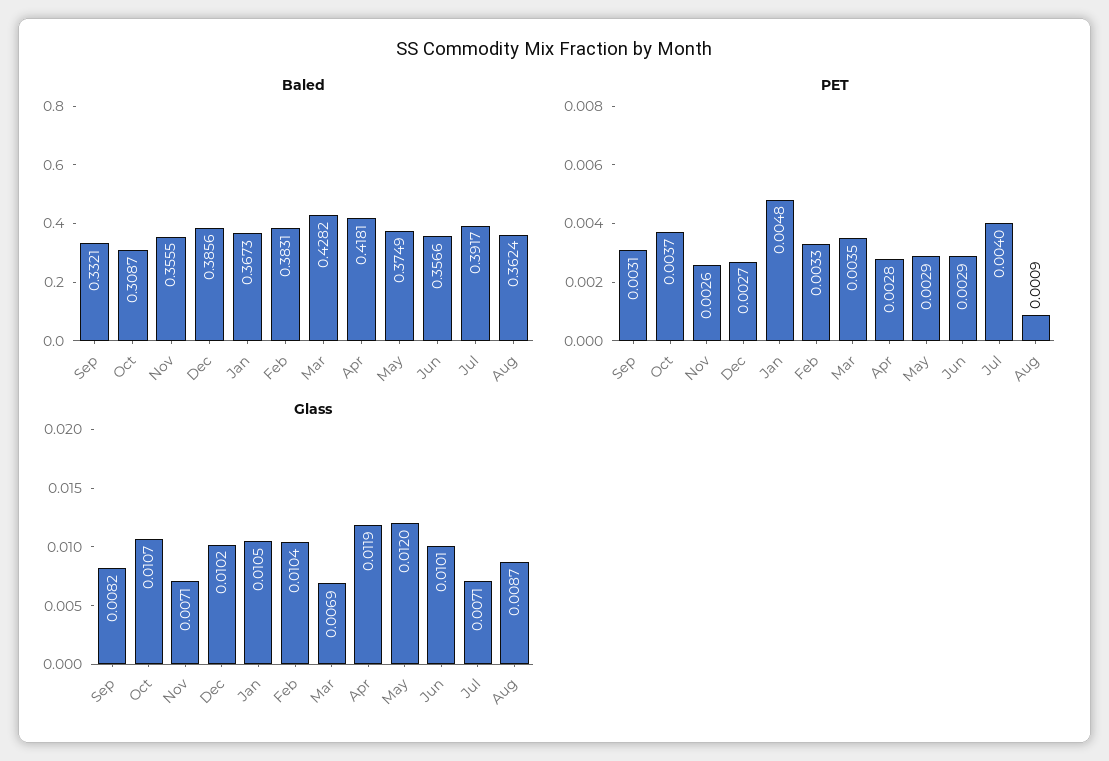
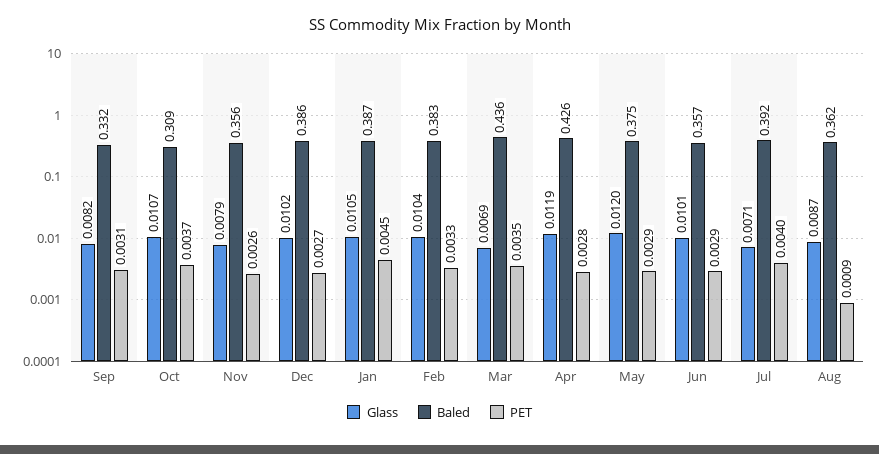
  {
    "Baled": {
      "Sep": 0.3321,
      "Oct": 0.3087,
      "Nov": 0.3555,
      "Dec": 0.3856,
-     "Jan": 0.3673,
+     "Jan": 0.387,
      "Feb": 0.3831,
-     "Mar": 0.4282,
+     "Mar": 0.436,
-     "Apr": 0.4181,
+     "Apr": 0.426,
      "May": 0.3749,
      "Jun": 0.3566,
      "Jul": 0.3917,
      "Aug": 0.3624
    },
    "PET": {
      "Sep": 0.0031,
      "Oct": 0.0037,
      "Nov": 0.0026,
      "Dec": 0.0027,
-     "Jan": 0.0048,
+     "Jan": 0.0045,
      "Feb": 0.0033,
      "Mar": 0.0035,
      "Apr": 0.0028,
      "May": 0.0029,
      "Jun": 0.0029,
      "Jul": 0.004,
      "Aug": 0.0009
    },
    "Glass": {
      "Sep": 0.0082,
      "Oct": 0.0107,
-     "Nov": 0.0071,
+     "Nov": 0.0079,
      "Dec": 0.0102,
      "Jan": 0.0105,
      "Feb": 0.0104,
      "Mar": 0.0069,
      "Apr": 0.0119,
      "May": 0.012,
      "Jun": 0.0101,
      "Jul": 0.0071,
      "Aug": 0.0087
    }
  }

